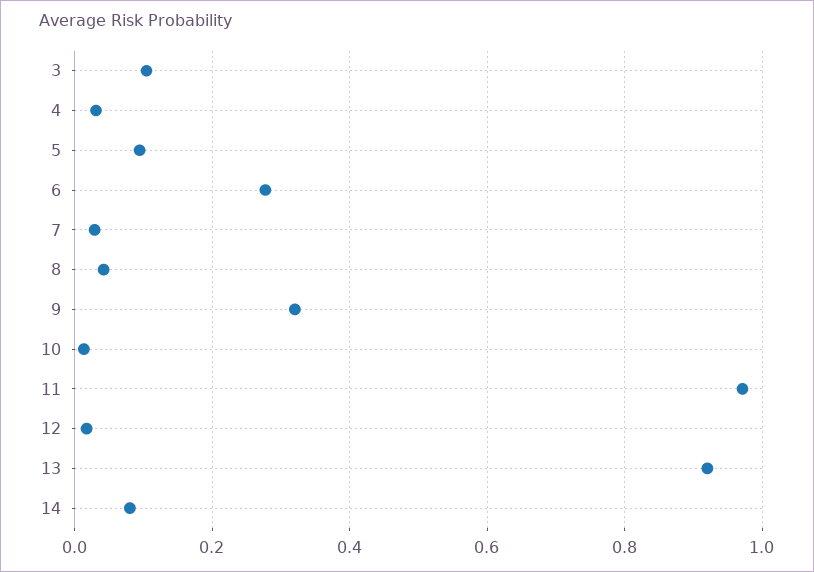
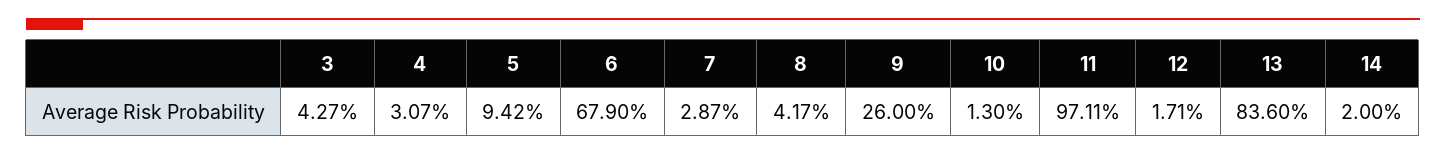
  {
-   "3": 0.1,
+   "3": 0.0427,
    "4": 0.0307,
    "5": 0.0942,
-   "6": 0.28,
+   "6": 0.679,
    "7": 0.0287,
    "8": 0.0417,
-   "9": 0.32,
+   "9": 0.26,
    "10": 0.013,
    "11": 0.9711,
    "12": 0.0171,
-   "13": 0.92,
+   "13": 0.836,
-   "14": 0.08
+   "14": 0.02
  }

